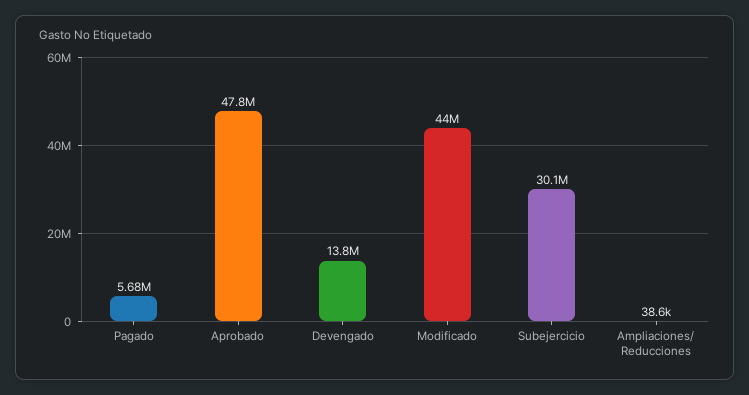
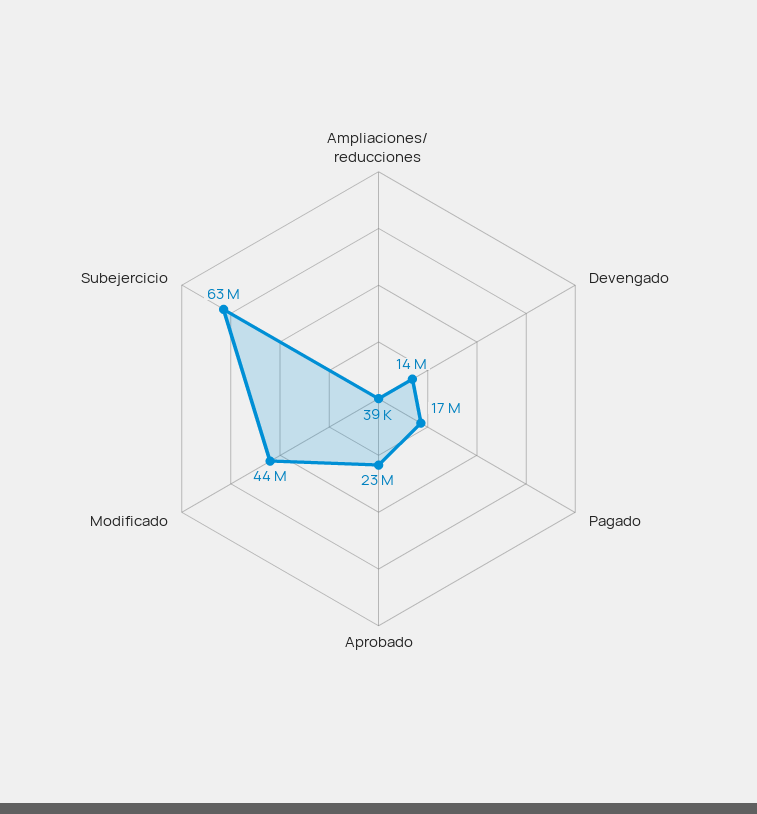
  {
-   "Pagado": 5680000,
+   "Pagado": 17000000,
-   "Aprobado": 47800000,
+   "Aprobado": 23000000,
    "Devengado": 13800000,
    "Modificado": 44000000,
-   "Subejercicio": 30100000,
+   "Subejercicio": 63000000,
    "Ampliaciones/ Reducciones": 38600
  }

